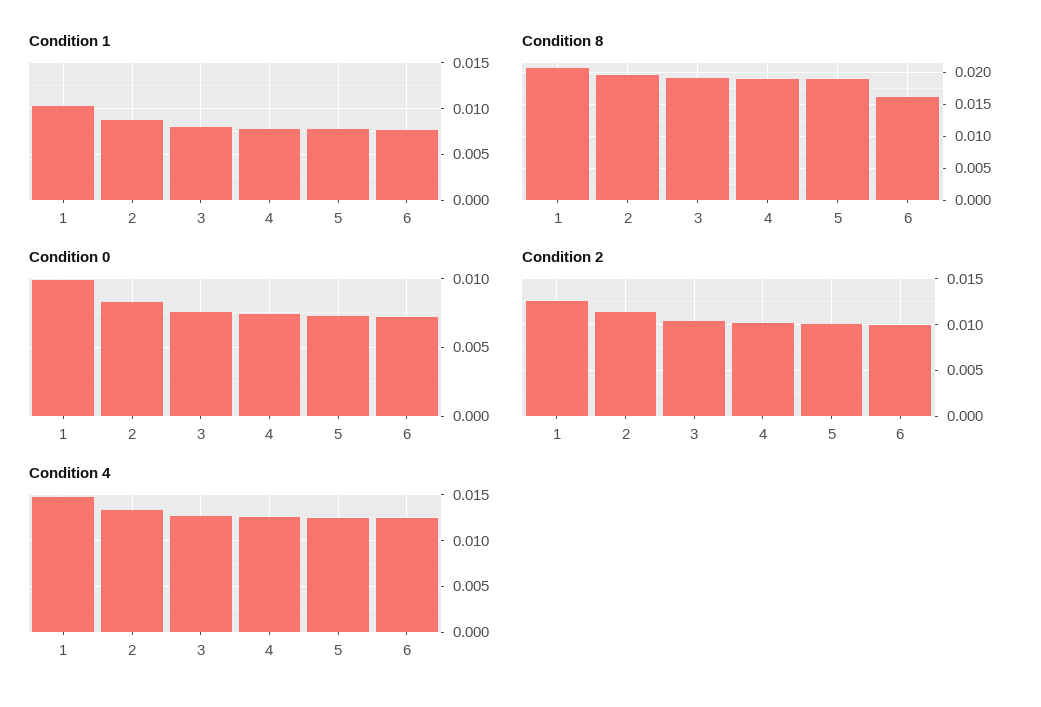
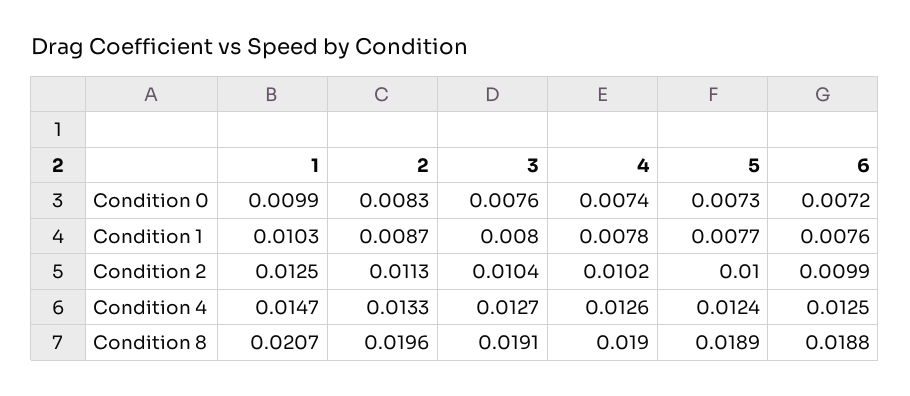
  {
    "Condition 1": {
      "1": 0.0103,
      "2": 0.0087,
      "3": 0.008,
      "4": 0.0078,
      "5": 0.0077,
      "6": 0.0076
    },
    "Condition 8": {
      "1": 0.0207,
      "2": 0.0196,
      "3": 0.0191,
      "4": 0.019,
      "5": 0.0189,
-     "6": 0.016
+     "6": 0.0188
    },
    "Condition 0": {
      "1": 0.0099,
      "2": 0.0083,
      "3": 0.0076,
      "4": 0.0074,
      "5": 0.0073,
      "6": 0.0072
    },
    "Condition 2": {
      "1": 0.0125,
      "2": 0.0113,
      "3": 0.0104,
      "4": 0.0102,
      "5": 0.01,
      "6": 0.0099
    },
    "Condition 4": {
      "1": 0.0147,
      "2": 0.0133,
      "3": 0.0127,
      "4": 0.0126,
      "5": 0.0124,
      "6": 0.0125
    }
  }

